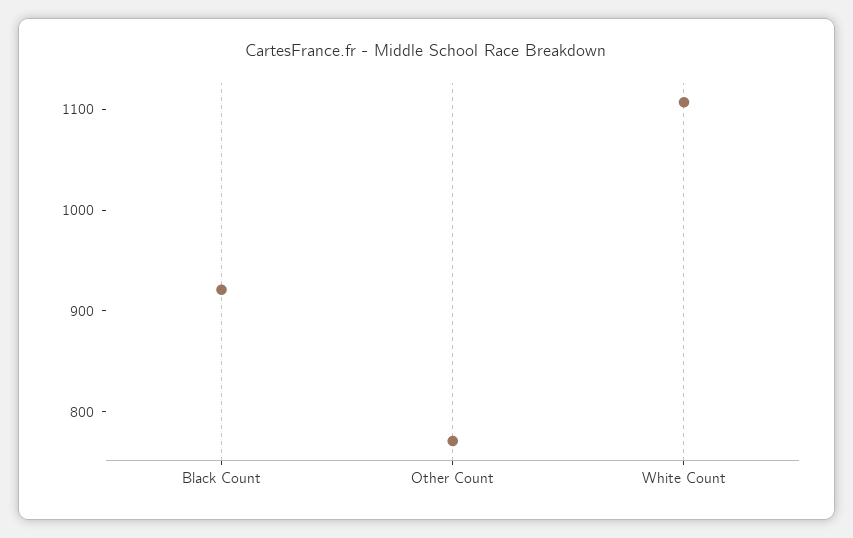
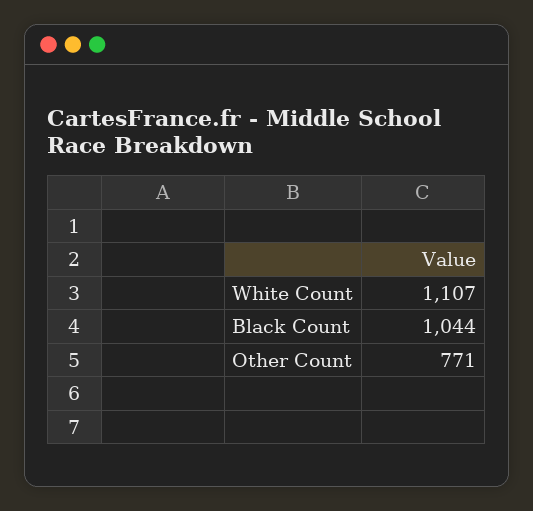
  {
-   "Black Count": 920,
+   "Black Count": 1044,
    "Other Count": 771,
    "White Count": 1107
  }

